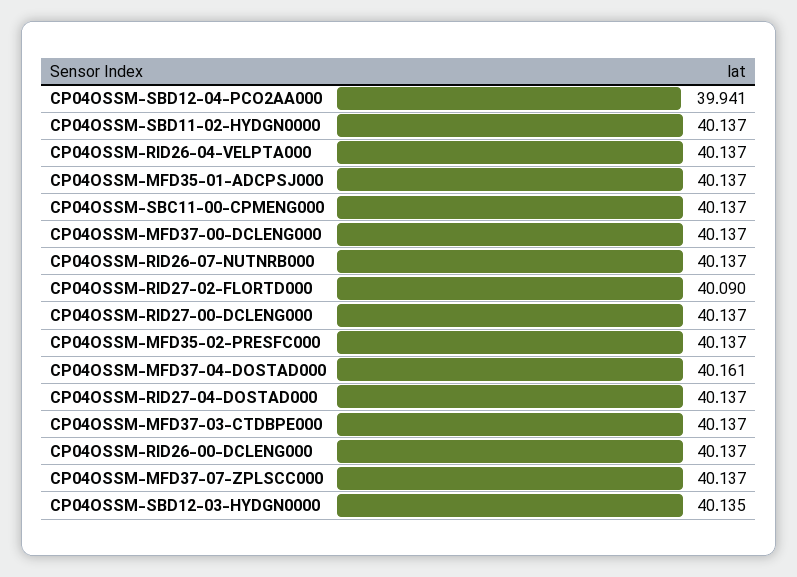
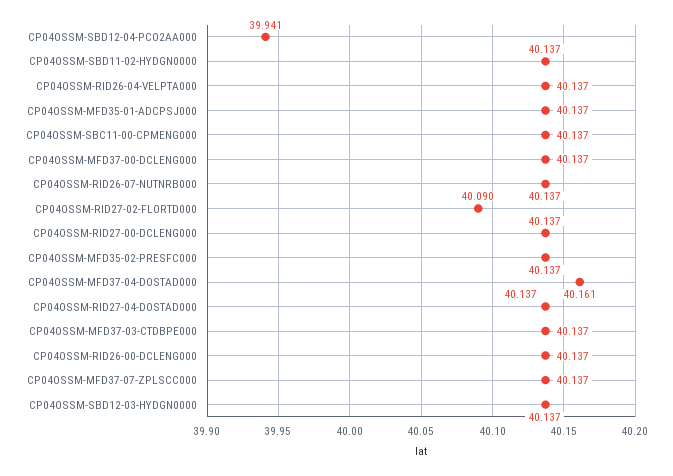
  {
    "CP04OSSM-SBD12-04-PCO2AA000": 39.941,
    "CP04OSSM-SBD11-02-HYDGN0000": 40.137,
    "CP04OSSM-RID26-04-VELPTA000": 40.137,
    "CP04OSSM-MFD35-01-ADCPSJ000": 40.137,
    "CP04OSSM-SBC11-00-CPMENG000": 40.137,
    "CP04OSSM-MFD37-00-DCLENG000": 40.137,
    "CP04OSSM-RID26-07-NUTNRB000": 40.137,
    "CP04OSSM-RID27-02-FLORTD000": 40.09,
    "CP04OSSM-RID27-00-DCLENG000": 40.137,
    "CP04OSSM-MFD35-02-PRESFC000": 40.137,
    "CP04OSSM-MFD37-04-DOSTAD000": 40.161,
    "CP04OSSM-RID27-04-DOSTAD000": 40.137,
    "CP04OSSM-MFD37-03-CTDBPE000": 40.137,
    "CP04OSSM-RID26-00-DCLENG000": 40.137,
    "CP04OSSM-MFD37-07-ZPLSCC000": 40.137,
-   "CP04OSSM-SBD12-03-HYDGN0000": 40.135
+   "CP04OSSM-SBD12-03-HYDGN0000": 40.137
  }

